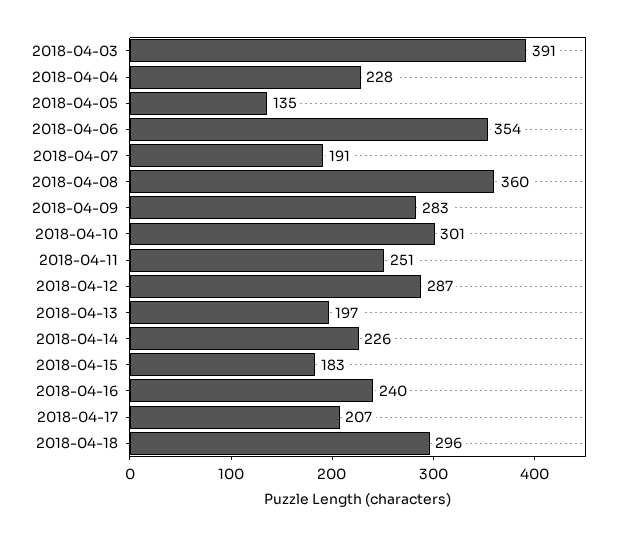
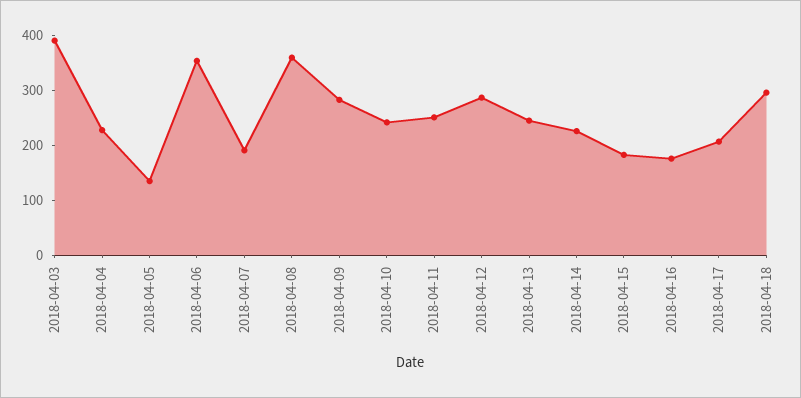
  {
    "2018-04-03": 391,
    "2018-04-04": 228,
    "2018-04-05": 135,
    "2018-04-06": 354,
    "2018-04-07": 191,
    "2018-04-08": 360,
    "2018-04-09": 283,
-   "2018-04-10": 301,
+   "2018-04-10": 240,
    "2018-04-11": 251,
    "2018-04-12": 287,
-   "2018-04-13": 197,
+   "2018-04-13": 240,
    "2018-04-14": 226,
    "2018-04-15": 183,
-   "2018-04-16": 240,
+   "2018-04-16": 180,
    "2018-04-17": 207,
    "2018-04-18": 296
  }

